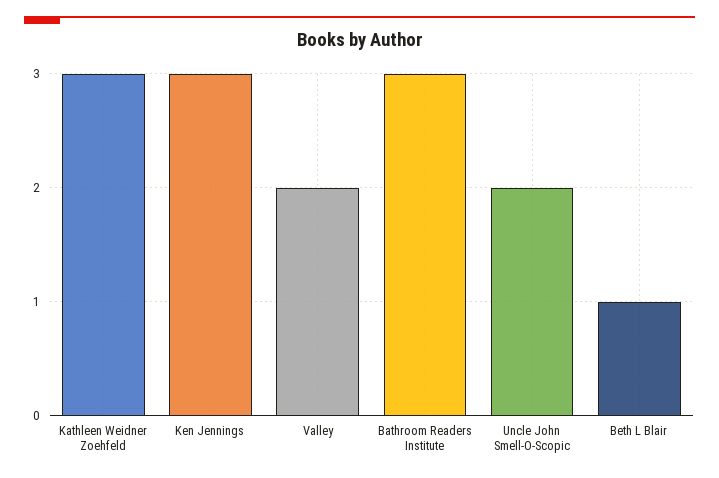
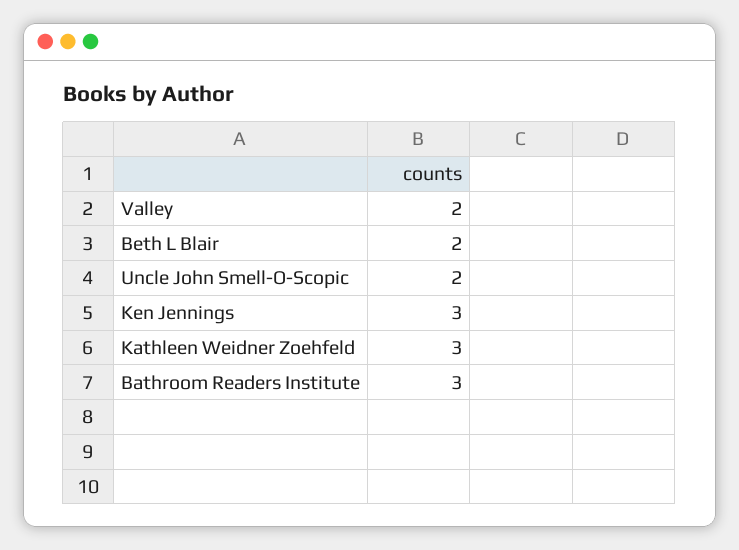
  {
    "Kathleen Weidner Zoehfeld": 3,
    "Ken Jennings": 3,
    "Valley": 2,
    "Bathroom Readers Institute": 3,
    "Uncle John Smell-O-Scopic": 2,
-   "Beth L Blair": 1
+   "Beth L Blair": 2
  }

